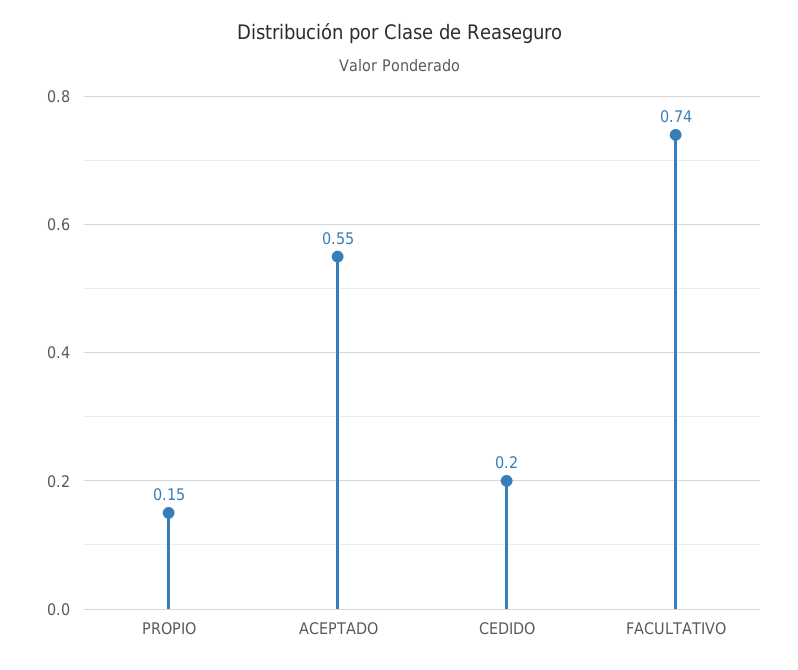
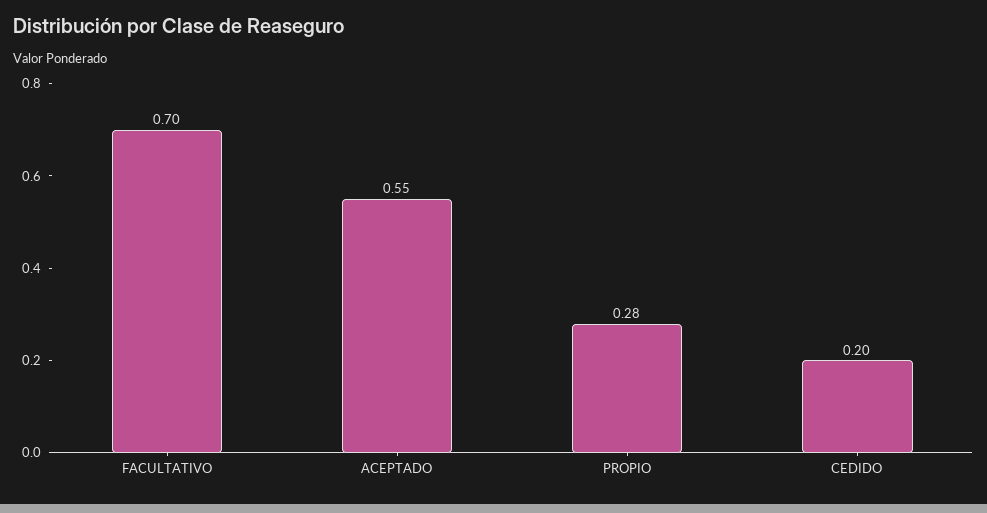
  {
-   "PROPIO": 0.15,
+   "PROPIO": 0.28,
    "ACEPTADO": 0.55,
    "CEDIDO": 0.2,
-   "FACULTATIVO": 0.74
+   "FACULTATIVO": 0.7
  }

